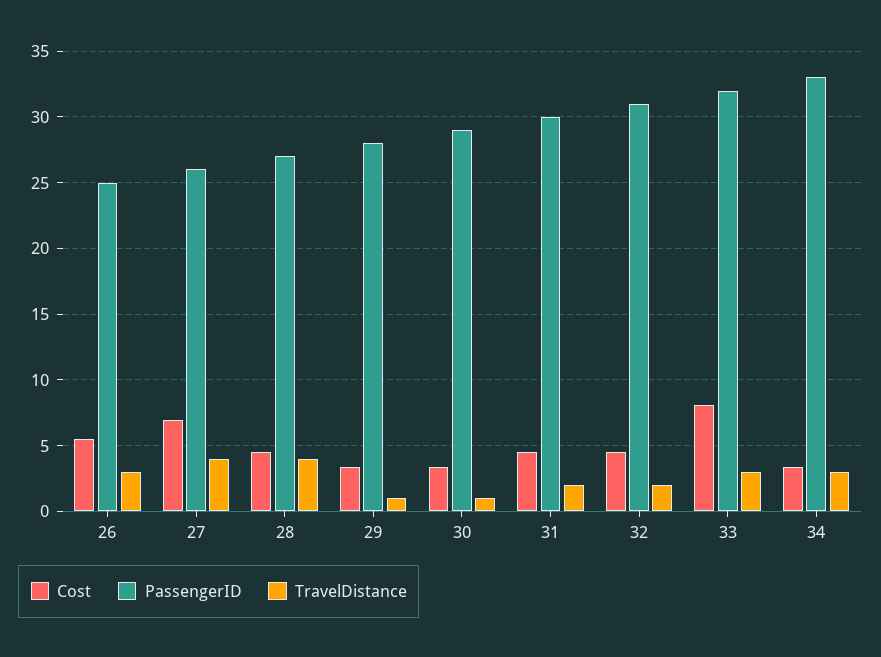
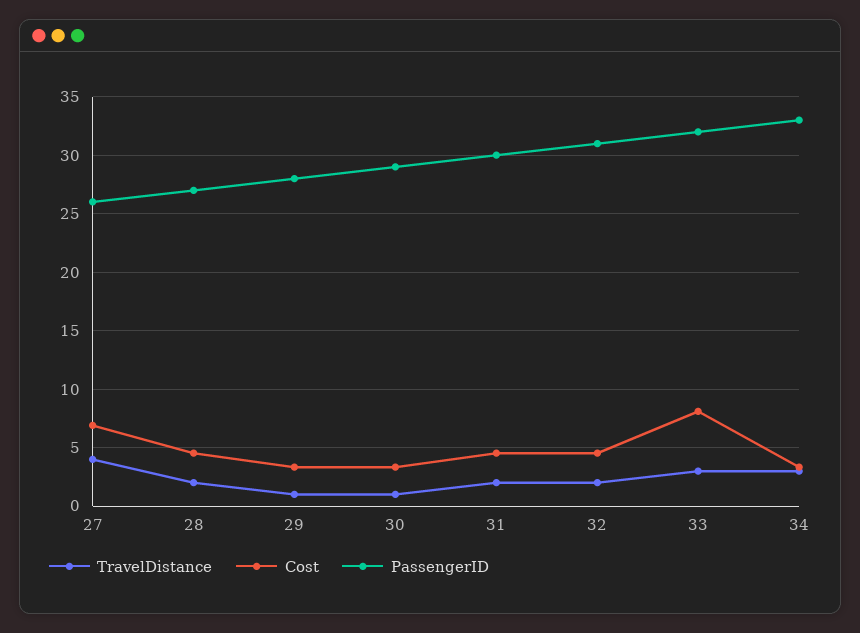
  {
    "Cost": {
-     "26": 5.5,
      "27": 7,
      "28": 4.5,
      "29": 3.5,
      "30": 3.5,
      "31": 4.5,
      "32": 4.5,
      "33": 8,
      "34": 3.5
    },
    "PassengerID": {
-     "26": 25,
      "27": 26,
      "28": 27,
      "29": 28,
      "30": 29,
      "31": 30,
      "32": 31,
      "33": 32,
      "34": 33
    },
    "TravelDistance": {
-     "26": 3,
      "27": 4,
-     "28": 4,
+     "28": 2,
      "29": 1,
      "30": 1,
      "31": 2,
      "32": 2,
      "33": 3,
      "34": 3
    }
  }

